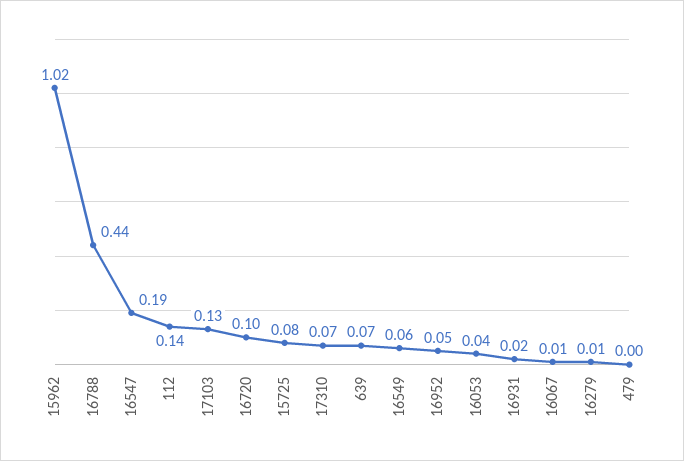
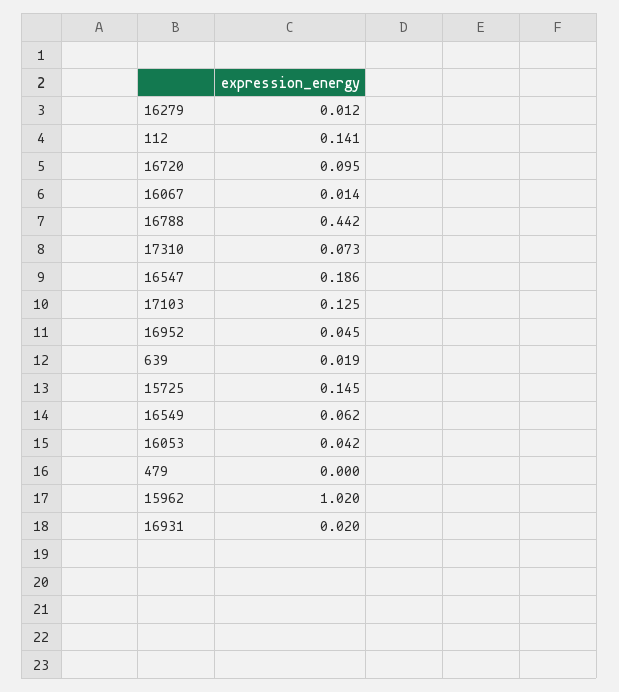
  {
    "15962": 1.02,
    "16788": 0.442,
    "16547": 0.186,
    "112": 0.141,
    "17103": 0.125,
    "16720": 0.095,
-   "15725": 0.08,
+   "15725": 0.145,
    "17310": 0.073,
-   "639": 0.07,
+   "639": 0.019,
    "16549": 0.062,
    "16952": 0.045,
    "16053": 0.042,
    "16931": 0.02,
    "16067": 0.014,
    "16279": 0.012,
    "479": 0
  }

